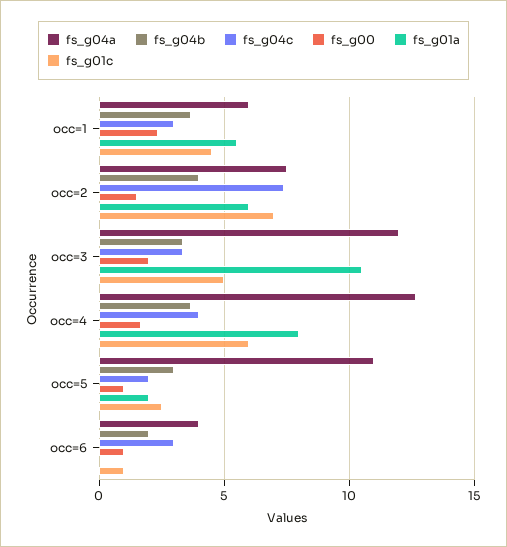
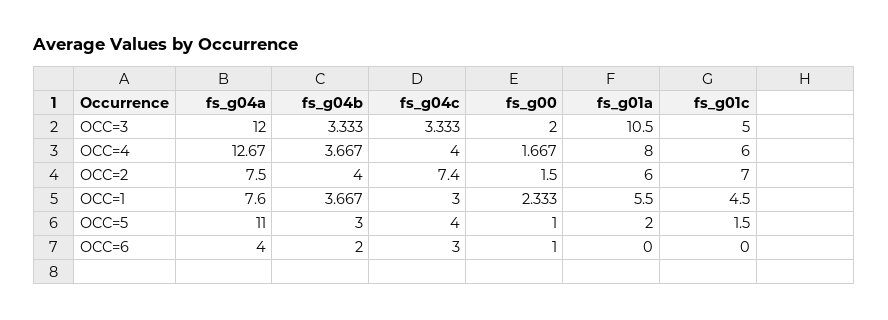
  {
    "fs_g04a": {
-     "occ=1": 6,
+     "occ=1": 7.6,
      "occ=2": 7.5,
      "occ=3": 12,
      "occ=4": 12.67,
      "occ=5": 11,
      "occ=6": 4
    },
    "fs_g04b": {
      "occ=1": 3.667,
      "occ=2": 4,
      "occ=3": 3.333,
      "occ=4": 3.667,
      "occ=5": 3,
      "occ=6": 2
    },
    "fs_g04c": {
      "occ=1": 3,
      "occ=2": 7.4,
      "occ=3": 3.333,
      "occ=4": 4,
-     "occ=5": 2,
+     "occ=5": 4,
      "occ=6": 3
    },
    "fs_g00": {
      "occ=1": 2.333,
      "occ=2": 1.5,
      "occ=3": 2,
      "occ=4": 1.667,
      "occ=5": 1,
      "occ=6": 1
    },
    "fs_g01a": {
      "occ=1": 5.5,
      "occ=2": 6,
      "occ=3": 10.5,
      "occ=4": 8,
      "occ=5": 2,
      "occ=6": 0
    },
    "fs_g01c": {
      "occ=1": 4.5,
      "occ=2": 7,
      "occ=3": 5,
      "occ=4": 6,
-     "occ=5": 2.5,
+     "occ=5": 1.5,
-     "occ=6": 1
+     "occ=6": 0
    }
  }

